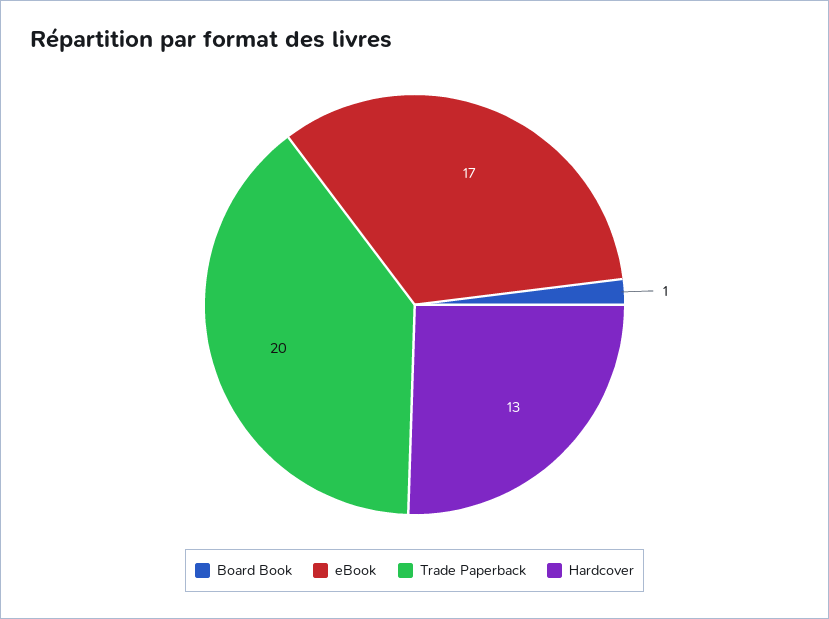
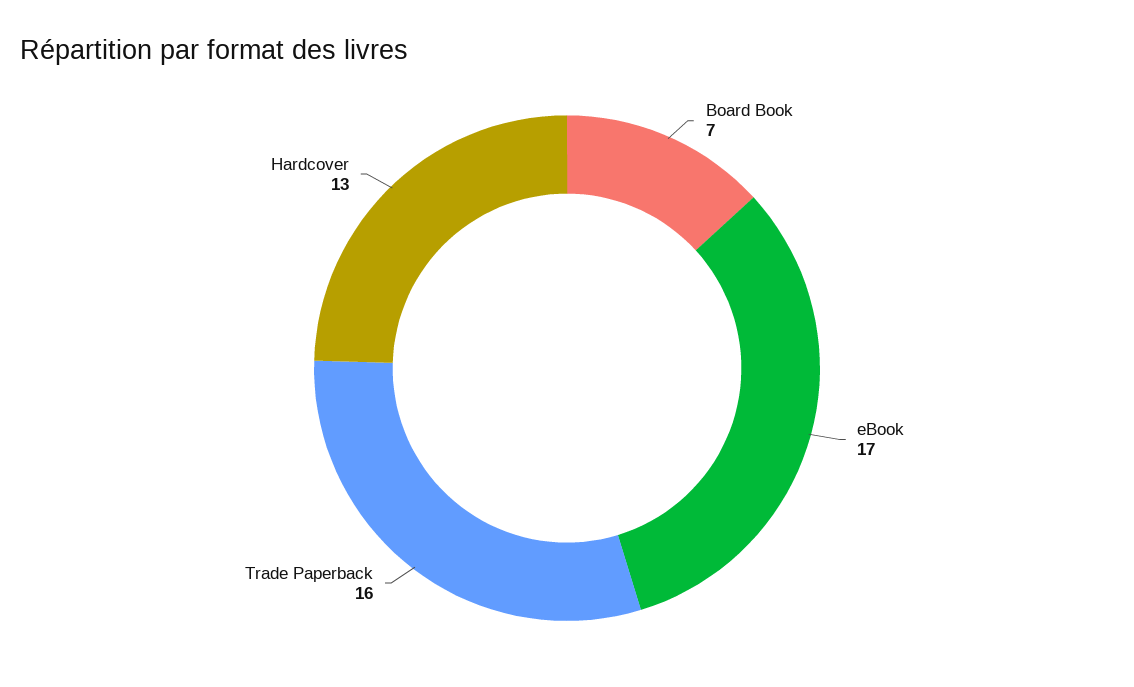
  {
-   "Board Book": 1,
+   "Board Book": 7,
    "eBook": 17,
-   "Trade Paperback": 20,
+   "Trade Paperback": 16,
    "Hardcover": 13
  }

